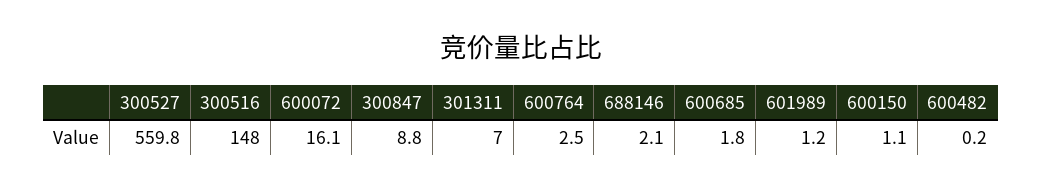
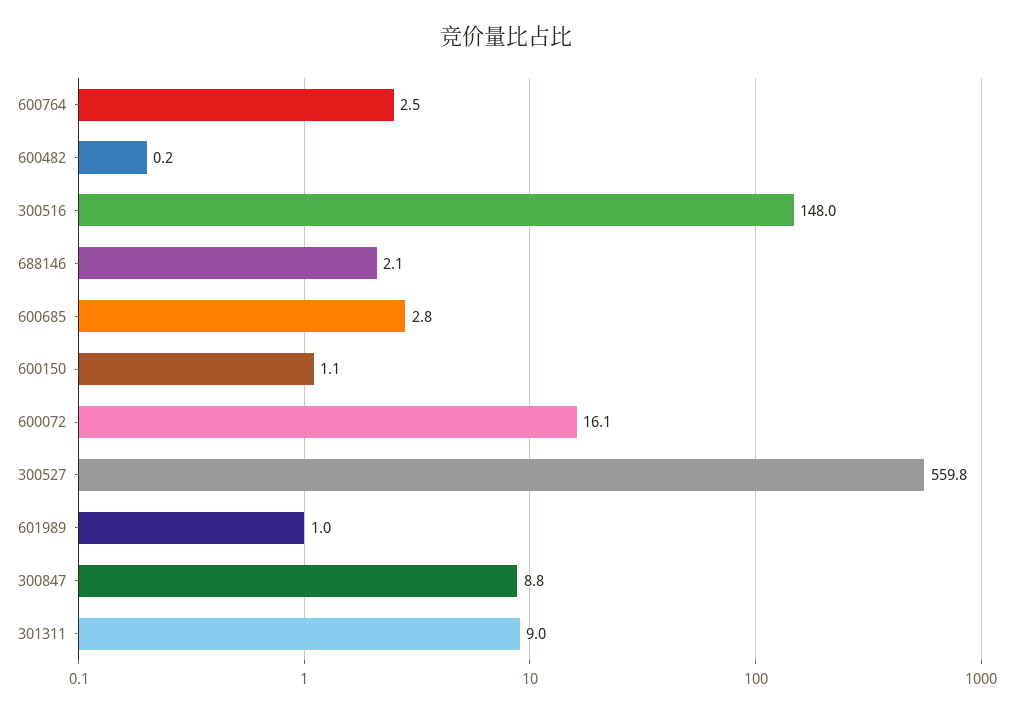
  {
    "300527": 559.8,
    "300516": 148,
    "600072": 16.1,
    "300847": 8.8,
-   "301311": 7,
+   "301311": 9,
    "600764": 2.5,
    "688146": 2.1,
-   "600685": 1.8,
+   "600685": 2.8,
-   "601989": 1.2,
+   "601989": 1,
    "600150": 1.1,
    "600482": 0.2
  }

